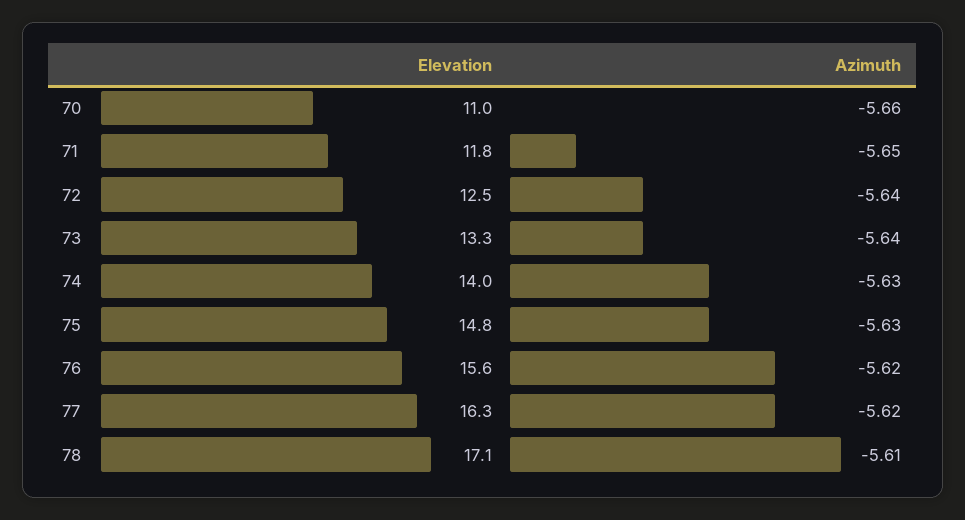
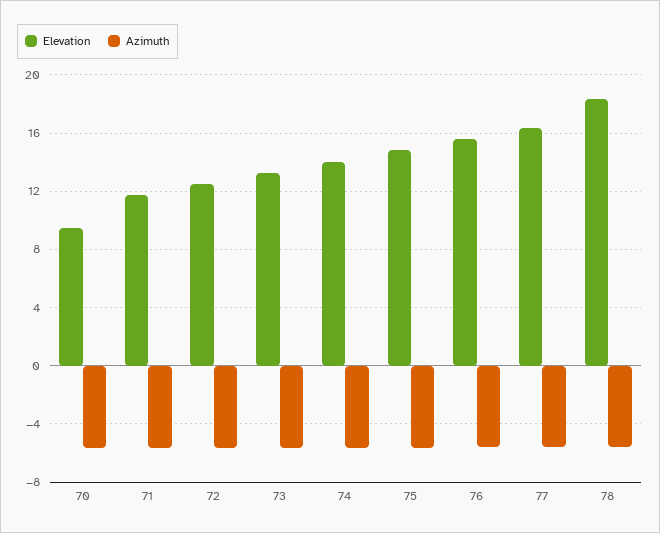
  {
    "Elevation": {
-     "70": 11,
+     "70": 9.5,
      "71": 11.8,
      "72": 12.5,
      "73": 13.3,
      "74": 14,
      "75": 14.8,
      "76": 15.6,
      "77": 16.3,
-     "78": 17.1
+     "78": 18.5
    },
    "Azimuth": {
      "70": -5.66,
      "71": -5.65,
      "72": -5.64,
      "73": -5.64,
      "74": -5.63,
      "75": -5.63,
      "76": -5.62,
      "77": -5.62,
      "78": -5.61
    }
  }

